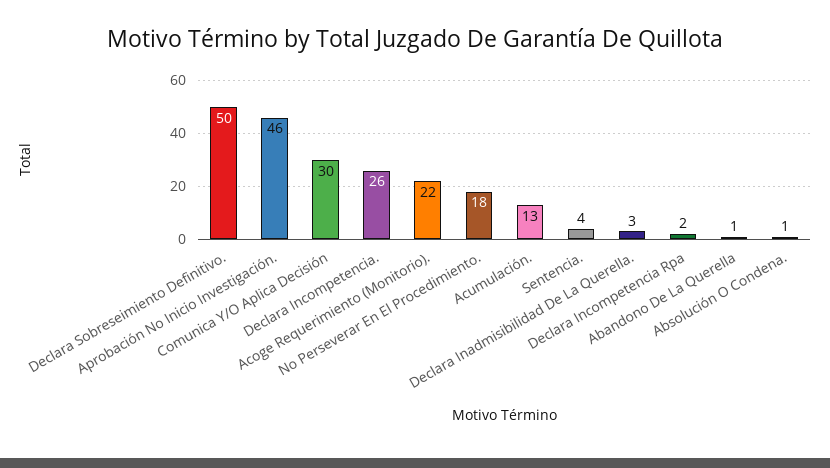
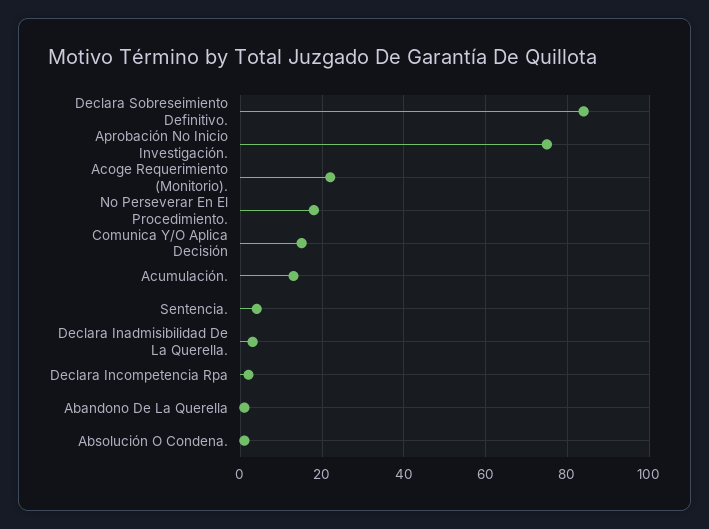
  {
-   "Declara Sobreseimiento Definitivo.": 50,
+   "Declara Sobreseimiento Definitivo.": 85,
-   "Aprobación No Inicio Investigación.": 46,
+   "Aprobación No Inicio Investigación.": 75,
-   "Comunica Y/O Aplica Decisión": 30,
+   "Comunica Y/O Aplica Decisión": 15,
-   "Declara Incompetencia.": 26,
    "Acoge Requerimiento (Monitorio).": 22,
    "No Perseverar En El Procedimiento.": 18,
    "Acumulación.": 13,
    "Sentencia.": 4,
    "Declara Inadmisibilidad De La Querella.": 3,
    "Declara Incompetencia Rpa": 2,
    "Abandono De La Querella": 1,
    "Absolución O Condena.": 1
  }

